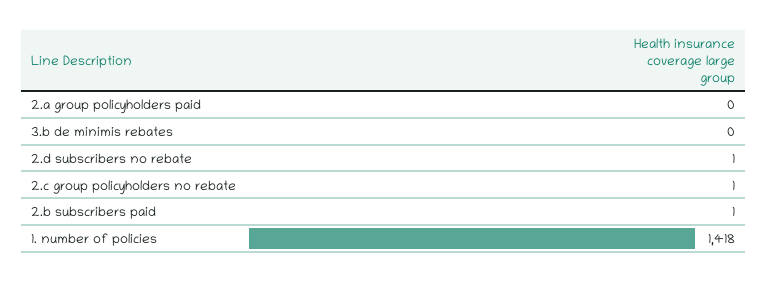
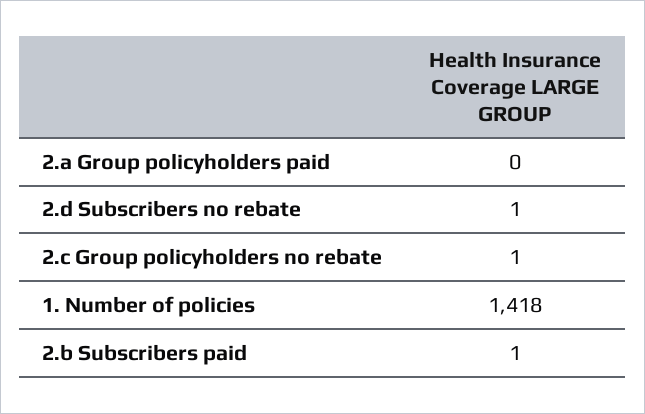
  {
    "2.a group policyholders paid": 0,
-   "3.b de minimis rebates": 0,
    "2.d subscribers no rebate": 1,
    "2.c group policyholders no rebate": 1,
    "2.b subscribers paid": 1,
    "1. number of policies": 1418
  }

